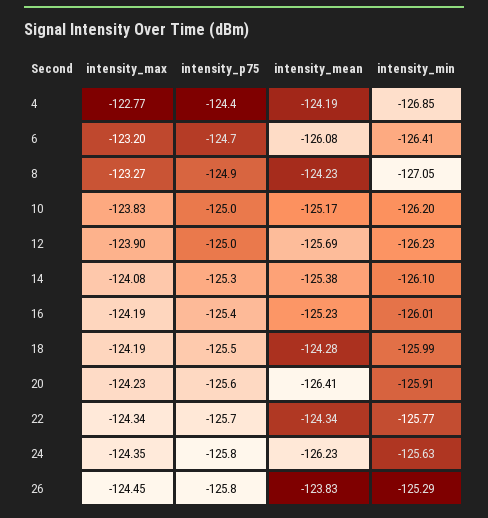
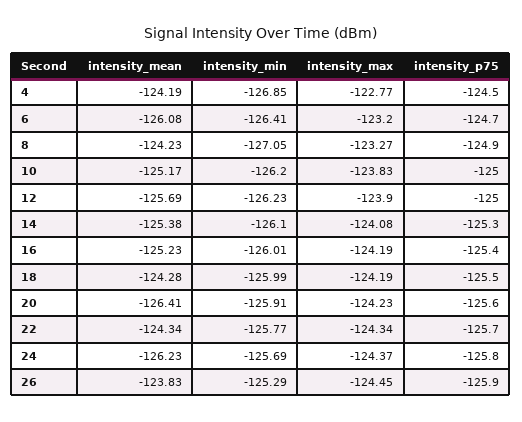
  {
    "intensity_max": {
      "4": -122.77,
      "6": -123.2,
      "8": -123.27,
      "10": -123.83,
      "12": -123.9,
      "14": -124.08,
      "16": -124.19,
      "18": -124.19,
      "20": -124.23,
      "22": -124.34,
-     "24": -124.35,
+     "24": -124.37,
      "26": -124.45
    },
    "intensity_p75": {
-     "4": -124.4,
+     "4": -124.5,
      "6": -124.7,
      "8": -124.9,
      "10": -125,
      "12": -125,
      "14": -125.3,
      "16": -125.4,
      "18": -125.5,
      "20": -125.6,
      "22": -125.7,
      "24": -125.8,
-     "26": -125.8
+     "26": -125.9
    },
    "intensity_mean": {
      "4": -124.19,
      "6": -126.08,
      "8": -124.23,
      "10": -125.17,
      "12": -125.69,
      "14": -125.38,
      "16": -125.23,
      "18": -124.28,
      "20": -126.41,
      "22": -124.34,
      "24": -126.23,
      "26": -123.83
    },
    "intensity_min": {
      "4": -126.85,
      "6": -126.41,
      "8": -127.05,
      "10": -126.2,
      "12": -126.23,
      "14": -126.1,
      "16": -126.01,
      "18": -125.99,
      "20": -125.91,
      "22": -125.77,
-     "24": -125.63,
+     "24": -125.69,
      "26": -125.29
    }
  }

